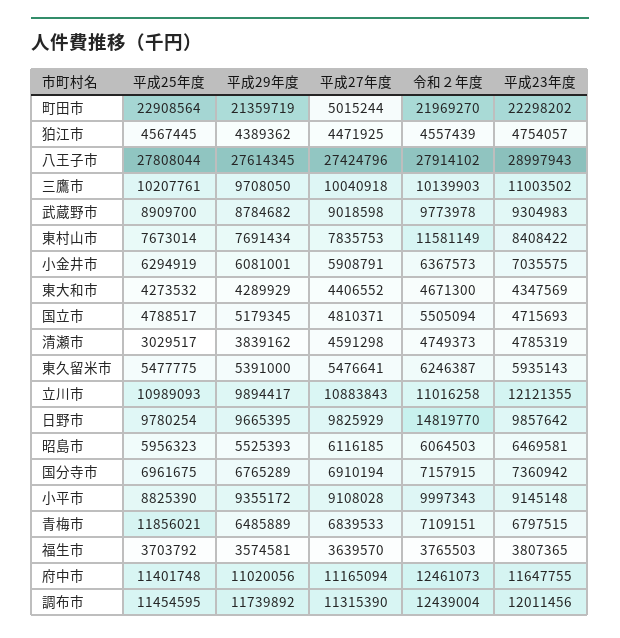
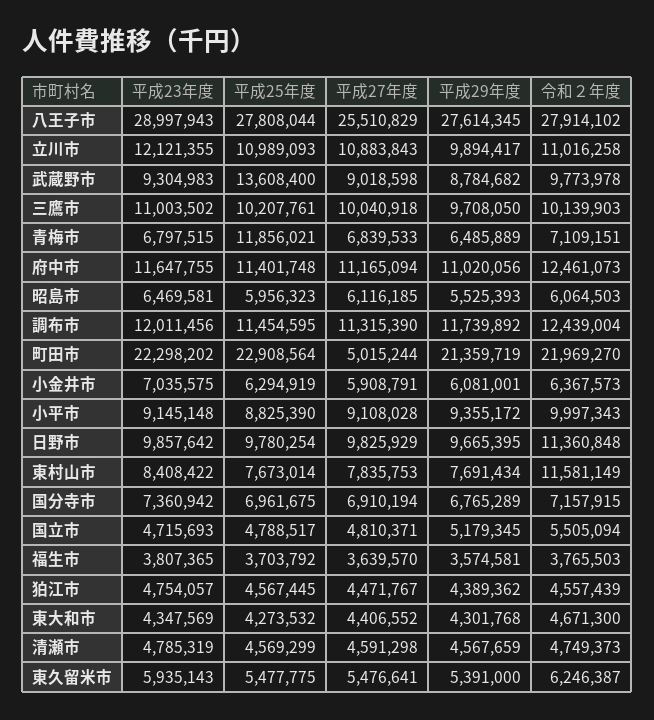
  {
    "平成25年度": {
      "町田市": 22908564,
      "狛江市": 4567445,
      "八王子市": 27808044,
      "三鷹市": 10207761,
-     "武蔵野市": 8909700,
+     "武蔵野市": 13608400,
      "東村山市": 7673014,
      "小金井市": 6294919,
      "東大和市": 4273532,
      "国立市": 4788517,
-     "清瀬市": 3029517,
+     "清瀬市": 4569299,
      "東久留米市": 5477775,
      "立川市": 10989093,
      "日野市": 9780254,
      "昭島市": 5956323,
      "国分寺市": 6961675,
      "小平市": 8825390,
      "青梅市": 11856021,
      "福生市": 3703792,
      "府中市": 11401748,
      "調布市": 11454595
    },
    "平成29年度": {
      "町田市": 21359719,
      "狛江市": 4389362,
      "八王子市": 27614345,
      "三鷹市": 9708050,
      "武蔵野市": 8784682,
      "東村山市": 7691434,
      "小金井市": 6081001,
-     "東大和市": 4289929,
+     "東大和市": 4301768,
      "国立市": 5179345,
-     "清瀬市": 3839162,
+     "清瀬市": 4567659,
      "東久留米市": 5391000,
      "立川市": 9894417,
      "日野市": 9665395,
      "昭島市": 5525393,
      "国分寺市": 6765289,
      "小平市": 9355172,
      "青梅市": 6485889,
      "福生市": 3574581,
      "府中市": 11020056,
      "調布市": 11739892
    },
    "平成27年度": {
      "町田市": 5015244,
-     "狛江市": 4471925,
+     "狛江市": 4471767,
-     "八王子市": 27424796,
+     "八王子市": 25510829,
      "三鷹市": 10040918,
      "武蔵野市": 9018598,
      "東村山市": 7835753,
      "小金井市": 5908791,
      "東大和市": 4406552,
      "国立市": 4810371,
      "清瀬市": 4591298,
      "東久留米市": 5476641,
      "立川市": 10883843,
      "日野市": 9825929,
      "昭島市": 6116185,
      "国分寺市": 6910194,
      "小平市": 9108028,
      "青梅市": 6839533,
      "福生市": 3639570,
      "府中市": 11165094,
      "調布市": 11315390
    },
    "令和２年度": {
      "町田市": 21969270,
      "狛江市": 4557439,
      "八王子市": 27914102,
      "三鷹市": 10139903,
      "武蔵野市": 9773978,
      "東村山市": 11581149,
      "小金井市": 6367573,
      "東大和市": 4671300,
      "国立市": 5505094,
      "清瀬市": 4749373,
      "東久留米市": 6246387,
      "立川市": 11016258,
-     "日野市": 14819770,
+     "日野市": 11360848,
      "昭島市": 6064503,
      "国分寺市": 7157915,
      "小平市": 9997343,
      "青梅市": 7109151,
      "福生市": 3765503,
      "府中市": 12461073,
      "調布市": 12439004
    },
    "平成23年度": {
      "町田市": 22298202,
      "狛江市": 4754057,
      "八王子市": 28997943,
      "三鷹市": 11003502,
      "武蔵野市": 9304983,
      "東村山市": 8408422,
      "小金井市": 7035575,
      "東大和市": 4347569,
      "国立市": 4715693,
      "清瀬市": 4785319,
      "東久留米市": 5935143,
      "立川市": 12121355,
      "日野市": 9857642,
      "昭島市": 6469581,
      "国分寺市": 7360942,
      "小平市": 9145148,
      "青梅市": 6797515,
      "福生市": 3807365,
      "府中市": 11647755,
      "調布市": 12011456
    }
  }

